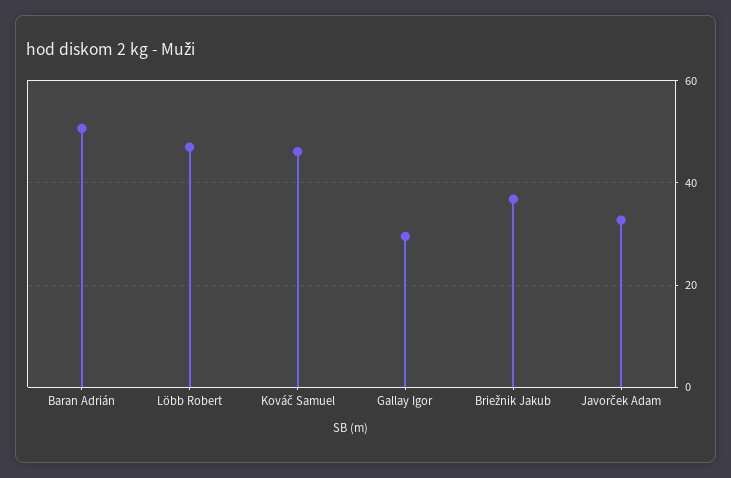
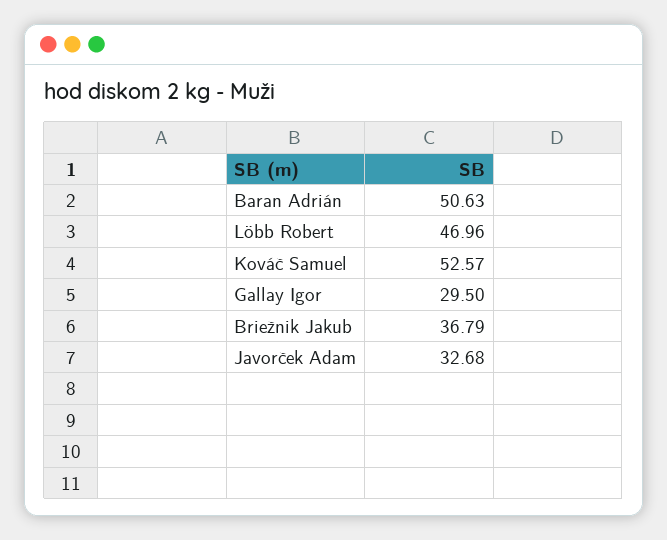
  {
    "Baran Adrián": 50.63,
    "Löbb Robert": 46.96,
-   "Kováč Samuel": 46,
+   "Kováč Samuel": 52.57,
    "Gallay Igor": 29.5,
    "Briežnik Jakub": 36.79,
    "Javorček Adam": 32.68
  }

